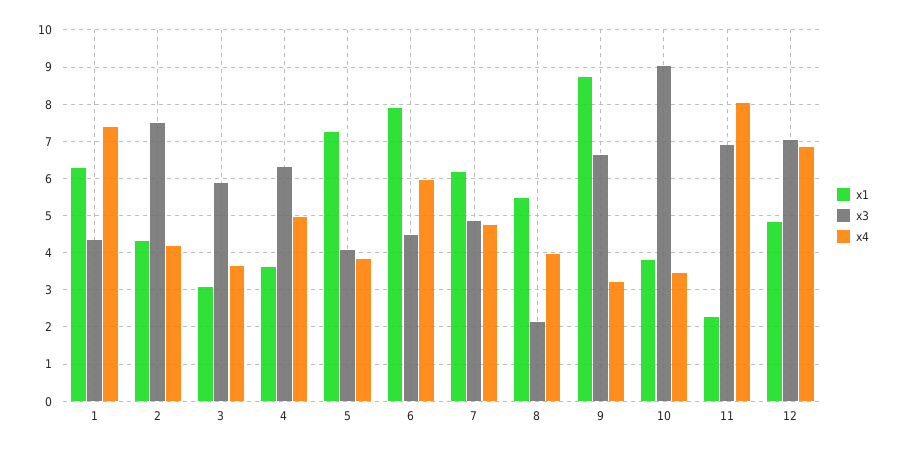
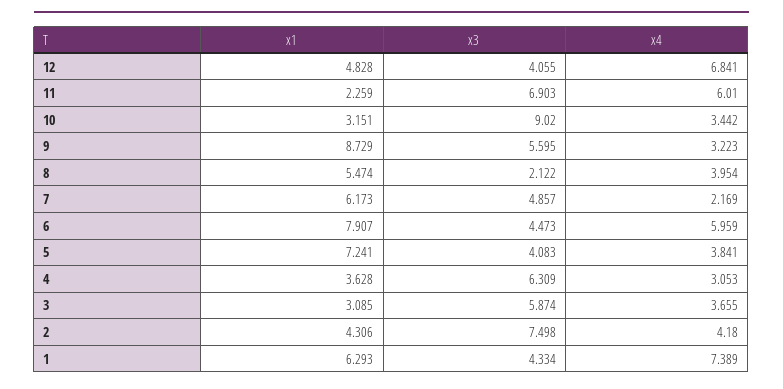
  {
    "x1": {
      "1": 6.293,
      "2": 4.306,
      "3": 3.085,
      "4": 3.628,
      "5": 7.241,
      "6": 7.907,
      "7": 6.173,
      "8": 5.474,
      "9": 8.729,
-     "10": 3.8,
+     "10": 3.151,
      "11": 2.259,
      "12": 4.828
    },
    "x3": {
      "1": 4.334,
      "2": 7.498,
      "3": 5.874,
      "4": 6.309,
      "5": 4.083,
      "6": 4.473,
      "7": 4.857,
      "8": 2.122,
-     "9": 6.6,
+     "9": 5.595,
      "10": 9.02,
      "11": 6.903,
-     "12": 7
+     "12": 4.055
    },
    "x4": {
      "1": 7.389,
      "2": 4.18,
      "3": 3.655,
-     "4": 5,
+     "4": 3.053,
      "5": 3.841,
      "6": 5.959,
-     "7": 4.8,
+     "7": 2.169,
      "8": 3.954,
      "9": 3.223,
      "10": 3.442,
-     "11": 8,
+     "11": 6.01,
      "12": 6.841
    }
  }

